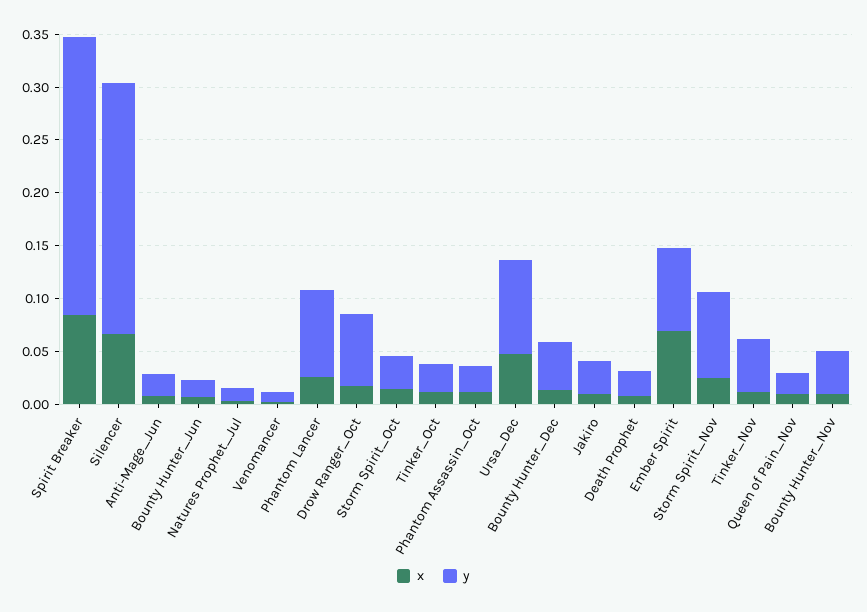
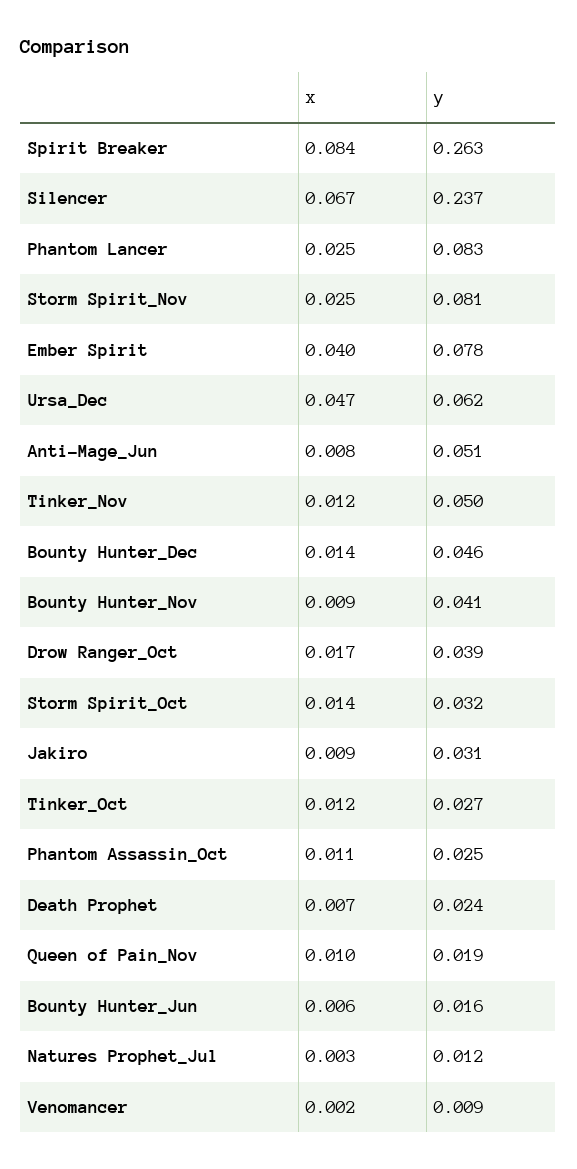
  {
    "x": {
      "Spirit Breaker": 0.084,
      "Silencer": 0.067,
      "Anti-Mage_Jun": 0.008,
      "Bounty Hunter_Jun": 0.006,
      "Natures Prophet_Jul": 0.003,
      "Venomancer": 0.002,
      "Phantom Lancer": 0.025,
      "Drow Ranger_Oct": 0.017,
      "Storm Spirit_Oct": 0.014,
      "Tinker_Oct": 0.012,
      "Phantom Assassin_Oct": 0.011,
      "Ursa_Dec": 0.047,
      "Bounty Hunter_Dec": 0.014,
      "Jakiro": 0.009,
      "Death Prophet": 0.007,
-     "Ember Spirit": 0.07,
+     "Ember Spirit": 0.04,
      "Storm Spirit_Nov": 0.025,
      "Tinker_Nov": 0.012,
      "Queen of Pain_Nov": 0.01,
      "Bounty Hunter_Nov": 0.009
    },
    "y": {
      "Spirit Breaker": 0.263,
      "Silencer": 0.237,
-     "Anti-Mage_Jun": 0.02,
+     "Anti-Mage_Jun": 0.051,
      "Bounty Hunter_Jun": 0.016,
      "Natures Prophet_Jul": 0.012,
      "Venomancer": 0.009,
      "Phantom Lancer": 0.083,
-     "Drow Ranger_Oct": 0.07,
+     "Drow Ranger_Oct": 0.039,
      "Storm Spirit_Oct": 0.032,
      "Tinker_Oct": 0.027,
      "Phantom Assassin_Oct": 0.025,
-     "Ursa_Dec": 0.09,
+     "Ursa_Dec": 0.062,
      "Bounty Hunter_Dec": 0.046,
      "Jakiro": 0.031,
      "Death Prophet": 0.024,
      "Ember Spirit": 0.078,
      "Storm Spirit_Nov": 0.081,
      "Tinker_Nov": 0.05,
      "Queen of Pain_Nov": 0.019,
      "Bounty Hunter_Nov": 0.041
    }
  }

